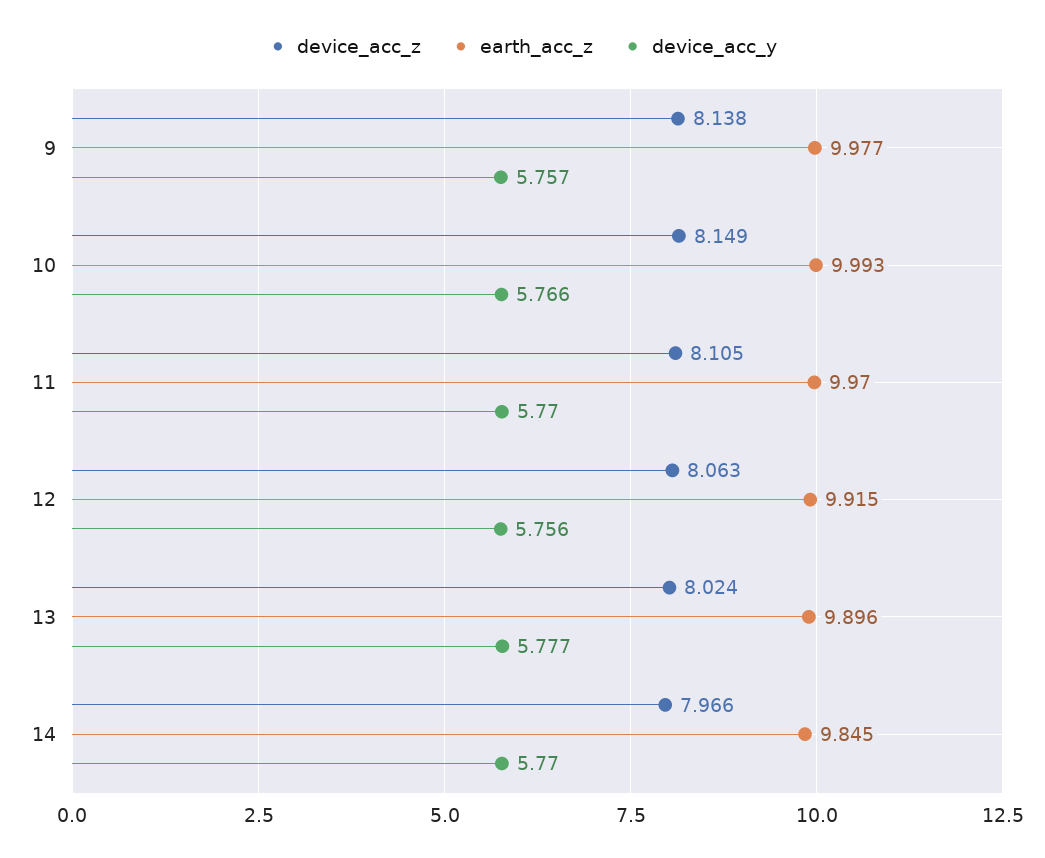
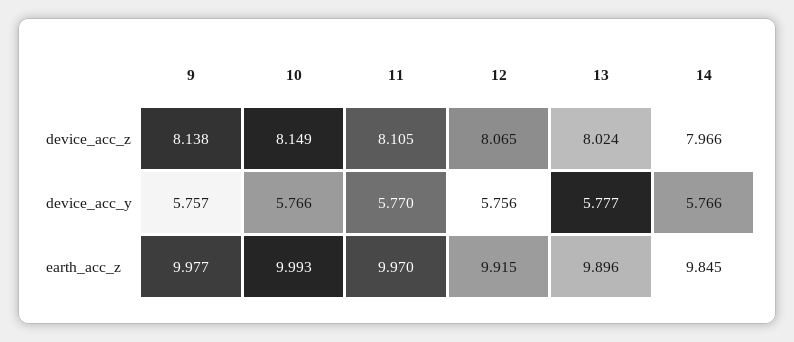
  {
    "device_acc_z": {
      "9": 8.138,
      "10": 8.149,
      "11": 8.105,
-     "12": 8.063,
+     "12": 8.065,
      "13": 8.024,
      "14": 7.966
    },
    "earth_acc_z": {
      "9": 9.977,
      "10": 9.993,
      "11": 9.97,
      "12": 9.915,
      "13": 9.896,
      "14": 9.845
    },
    "device_acc_y": {
      "9": 5.757,
      "10": 5.766,
      "11": 5.77,
      "12": 5.756,
      "13": 5.777,
-     "14": 5.77
+     "14": 5.766
    }
  }

